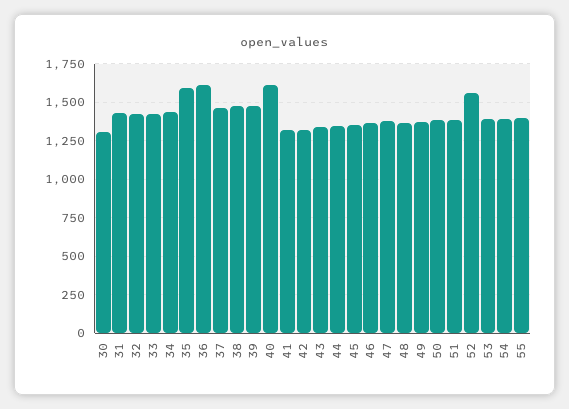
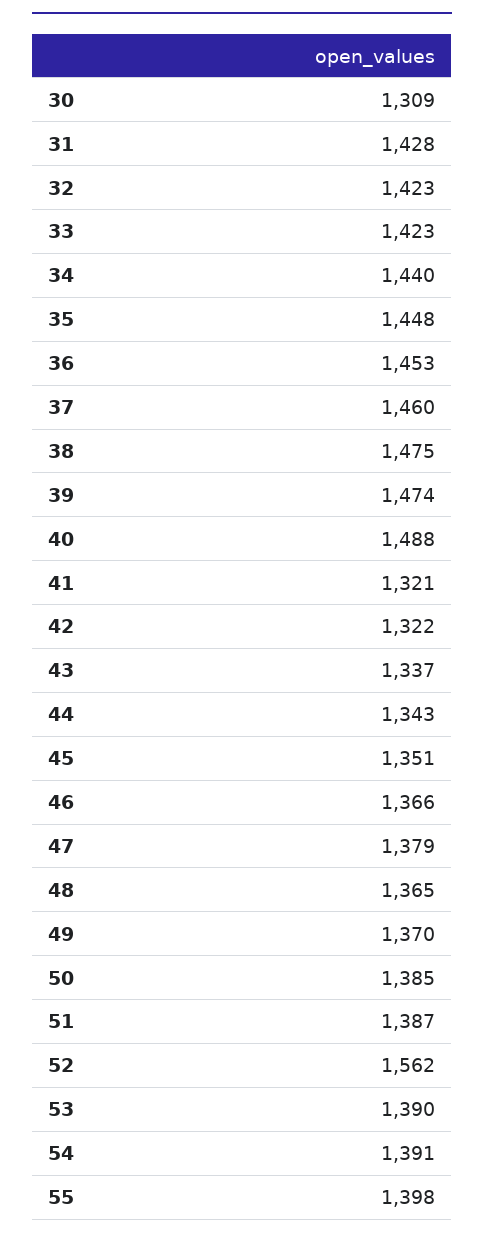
  {
    "30": 1309,
    "31": 1428,
    "32": 1423,
    "33": 1423,
    "34": 1440,
-   "35": 1600,
+   "35": 1448,
-   "36": 1600,
+   "36": 1453,
    "37": 1460,
    "38": 1475,
    "39": 1474,
-   "40": 1600,
+   "40": 1488,
    "41": 1321,
    "42": 1322,
    "43": 1337,
    "44": 1343,
    "45": 1351,
    "46": 1366,
    "47": 1379,
    "48": 1365,
    "49": 1370,
    "50": 1385,
    "51": 1387,
    "52": 1562,
    "53": 1390,
    "54": 1391,
    "55": 1398
  }

